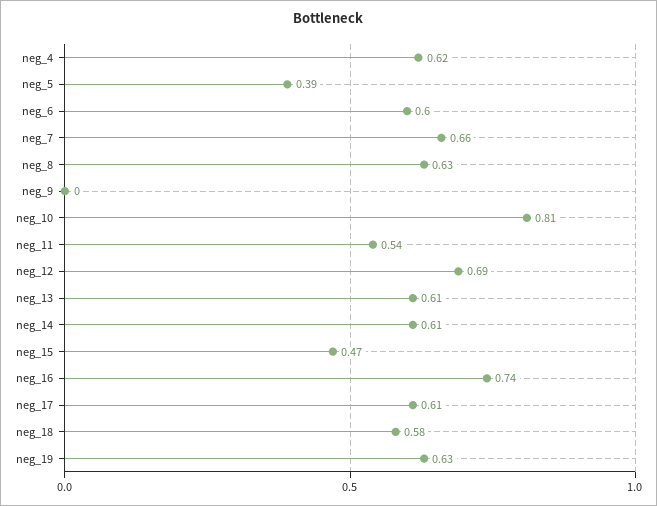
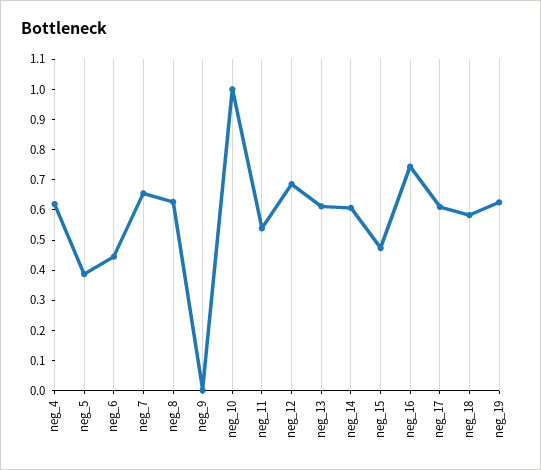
  {
    "neg_4": 0.62,
    "neg_5": 0.39,
-   "neg_6": 0.6,
+   "neg_6": 0.45,
    "neg_7": 0.66,
    "neg_8": 0.63,
    "neg_9": 0,
-   "neg_10": 0.81,
+   "neg_10": 1,
    "neg_11": 0.54,
    "neg_12": 0.69,
    "neg_13": 0.61,
    "neg_14": 0.61,
    "neg_15": 0.47,
    "neg_16": 0.74,
    "neg_17": 0.61,
    "neg_18": 0.58,
    "neg_19": 0.63
  }

